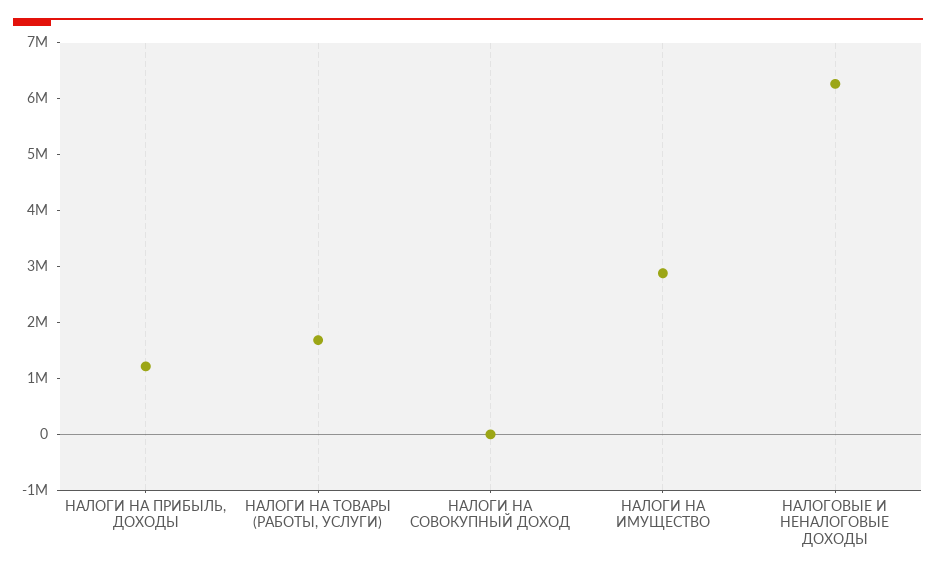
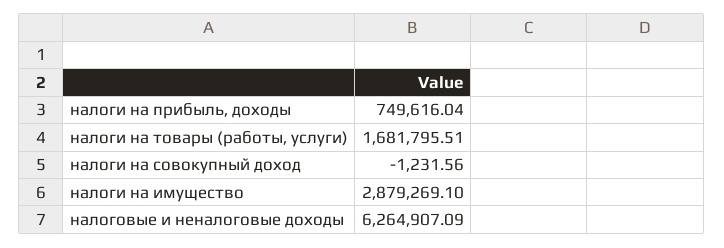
  {
-   "НАЛОГИ НА ПРИБЫЛЬ, ДОХОДЫ": 1200000,
+   "НАЛОГИ НА ПРИБЫЛЬ, ДОХОДЫ": 749616.04,
    "НАЛОГИ НА ТОВАРЫ (РАБОТЫ, УСЛУГИ)": 1681795.51,
    "НАЛОГИ НА СОВОКУПНЫЙ ДОХОД": -1231.56,
    "НАЛОГИ НА ИМУЩЕСТВО": 2879269.1,
    "НАЛОГОВЫЕ И НЕНАЛОГОВЫЕ ДОХОДЫ": 6264907.09
  }

